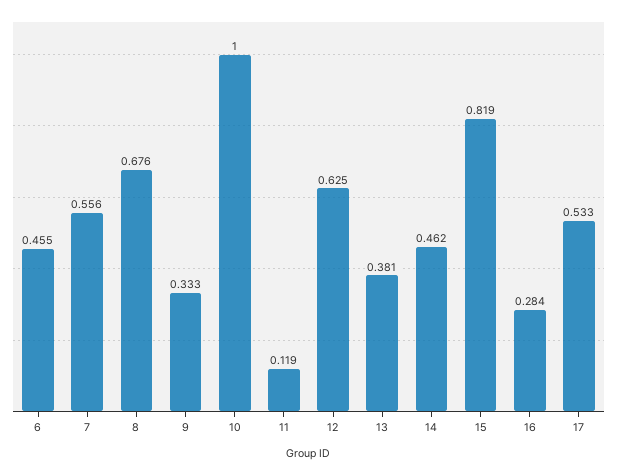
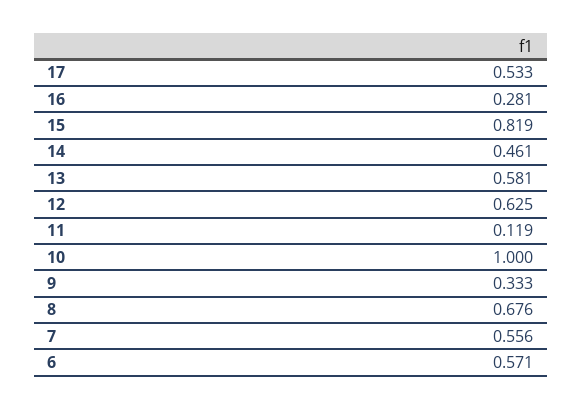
  {
-   "6": 0.455,
+   "6": 0.571,
    "7": 0.556,
    "8": 0.676,
    "9": 0.333,
    "10": 1,
    "11": 0.119,
    "12": 0.625,
-   "13": 0.381,
+   "13": 0.581,
-   "14": 0.462,
+   "14": 0.461,
    "15": 0.819,
-   "16": 0.284,
+   "16": 0.281,
    "17": 0.533
  }

